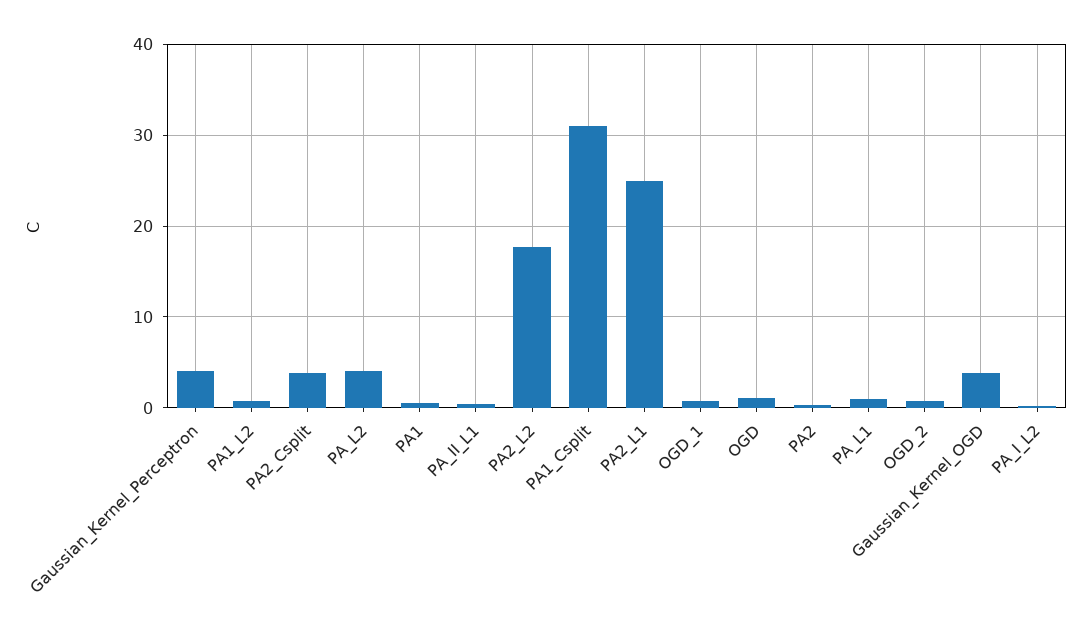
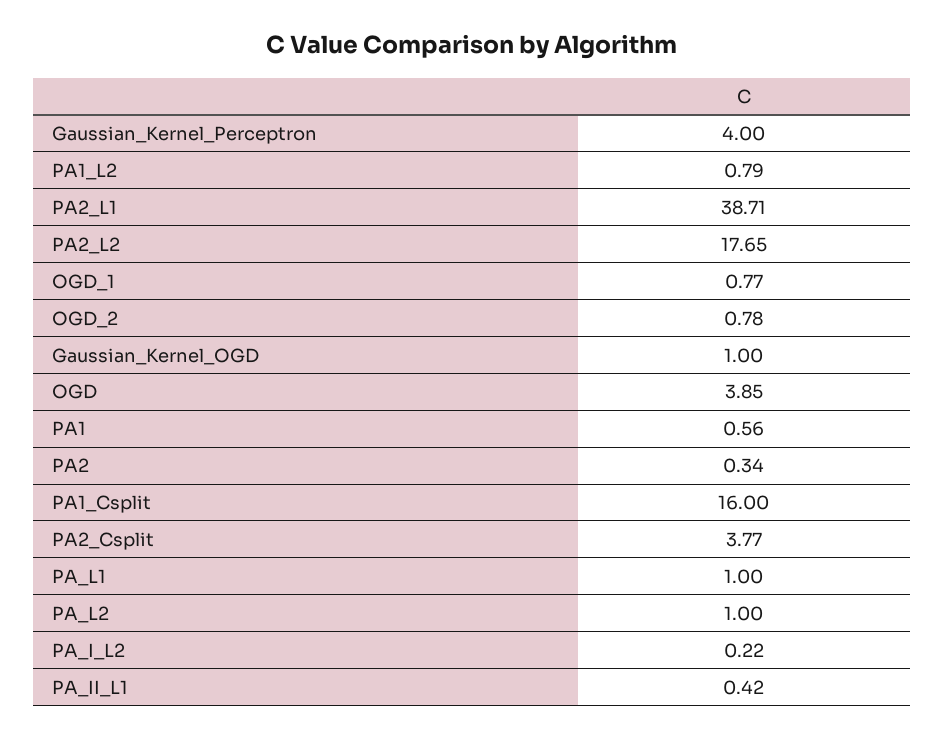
  {
    "Gaussian_Kernel_Perceptron": 4,
    "PA1_L2": 0.79,
    "PA2_Csplit": 3.77,
-   "PA_L2": 4,
+   "PA_L2": 1,
    "PA1": 0.56,
    "PA_II_L1": 0.42,
    "PA2_L2": 17.65,
-   "PA1_Csplit": 31,
+   "PA1_Csplit": 16,
-   "PA2_L1": 25,
+   "PA2_L1": 38.71,
    "OGD_1": 0.77,
-   "OGD": 1,
+   "OGD": 3.85,
    "PA2": 0.34,
    "PA_L1": 1,
    "OGD_2": 0.78,
-   "Gaussian_Kernel_OGD": 4,
+   "Gaussian_Kernel_OGD": 1,
    "PA_I_L2": 0.22
  }

